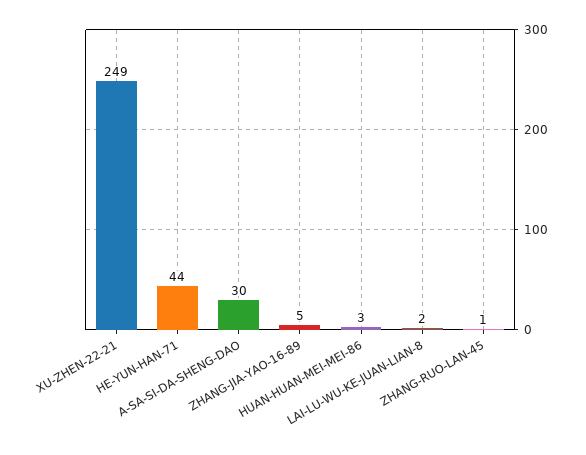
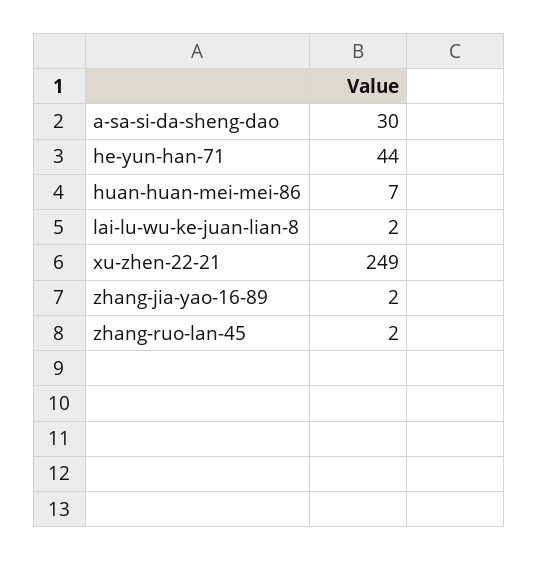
  {
    "XU-ZHEN-22-21": 249,
    "HE-YUN-HAN-71": 44,
    "A-SA-SI-DA-SHENG-DAO": 30,
-   "ZHANG-JIA-YAO-16-89": 5,
+   "ZHANG-JIA-YAO-16-89": 2,
-   "HUAN-HUAN-MEI-MEI-86": 3,
+   "HUAN-HUAN-MEI-MEI-86": 7,
    "LAI-LU-WU-KE-JUAN-LIAN-8": 2,
-   "ZHANG-RUO-LAN-45": 1
+   "ZHANG-RUO-LAN-45": 2
  }

